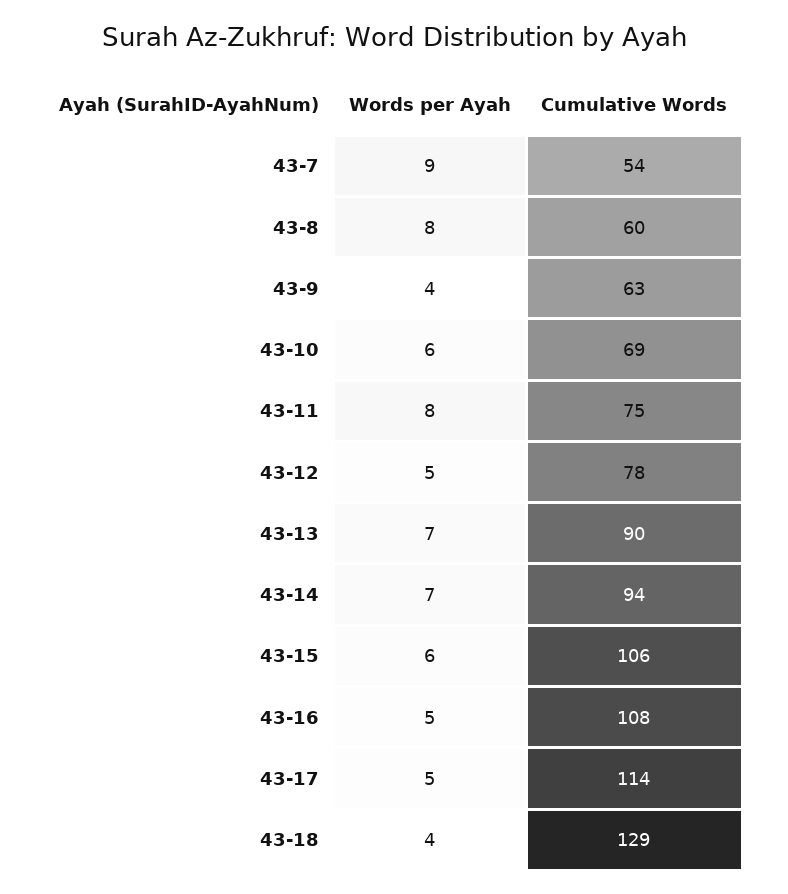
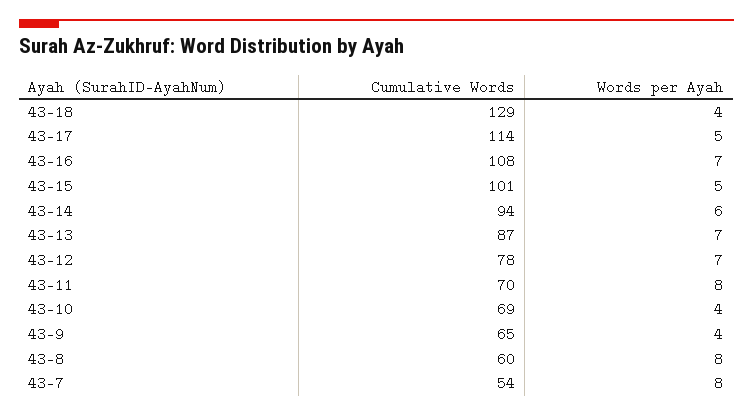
  {
    "Words per Ayah": {
-     "43-7": 9,
+     "43-7": 8,
      "43-8": 8,
      "43-9": 4,
-     "43-10": 6,
+     "43-10": 4,
      "43-11": 8,
-     "43-12": 5,
+     "43-12": 7,
      "43-13": 7,
-     "43-14": 7,
+     "43-14": 6,
-     "43-15": 6,
+     "43-15": 5,
-     "43-16": 5,
+     "43-16": 7,
      "43-17": 5,
      "43-18": 4
    },
    "Cumulative Words": {
      "43-7": 54,
      "43-8": 60,
-     "43-9": 63,
+     "43-9": 65,
      "43-10": 69,
-     "43-11": 75,
+     "43-11": 70,
      "43-12": 78,
-     "43-13": 90,
+     "43-13": 87,
      "43-14": 94,
-     "43-15": 106,
+     "43-15": 101,
      "43-16": 108,
      "43-17": 114,
      "43-18": 129
    }
  }

